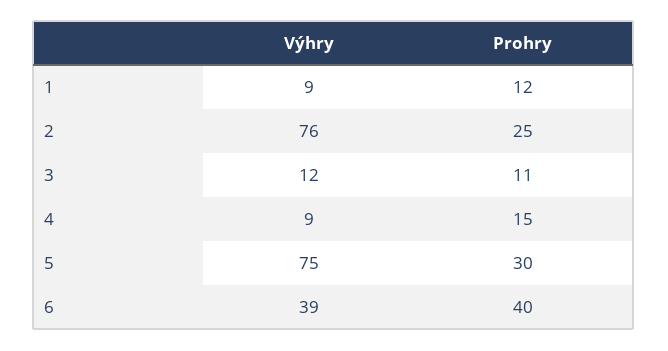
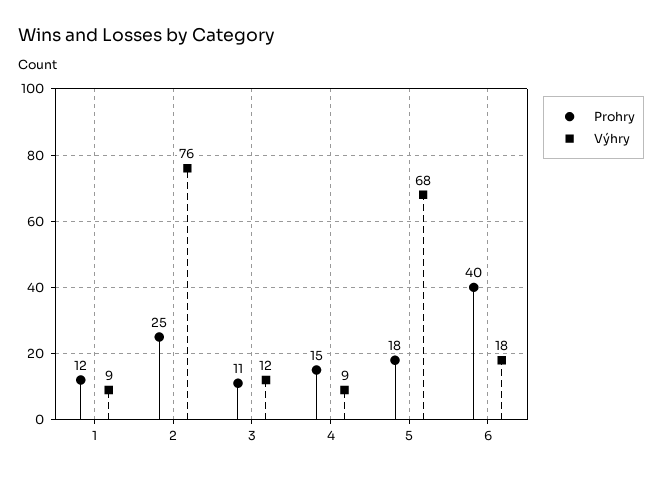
  {
    "Výhry": {
      "1": 9,
      "2": 76,
      "3": 12,
      "4": 9,
-     "5": 75,
+     "5": 68,
-     "6": 39
+     "6": 18
    },
    "Prohry": {
      "1": 12,
      "2": 25,
      "3": 11,
      "4": 15,
-     "5": 30,
+     "5": 18,
      "6": 40
    }
  }

